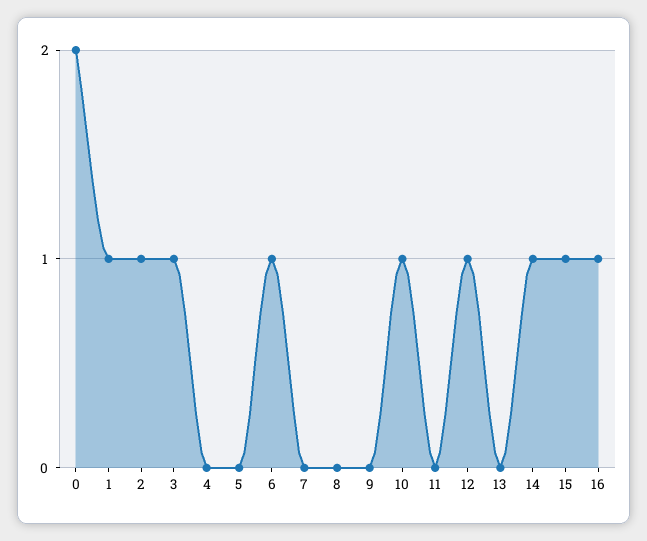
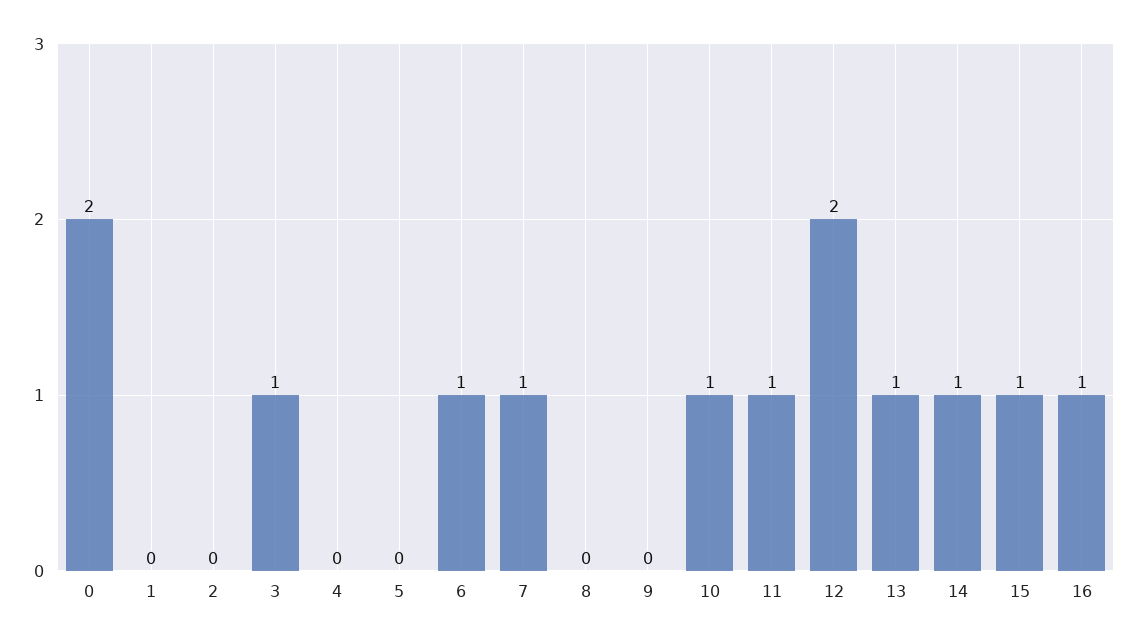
  {
    "0": 2,
-   "1": 1,
+   "1": 0,
-   "2": 1,
+   "2": 0,
    "3": 1,
    "4": 0,
    "5": 0,
    "6": 1,
-   "7": 0,
+   "7": 1,
    "8": 0,
    "9": 0,
    "10": 1,
-   "11": 0,
+   "11": 1,
-   "12": 1,
+   "12": 2,
-   "13": 0,
+   "13": 1,
    "14": 1,
    "15": 1,
    "16": 1
  }

